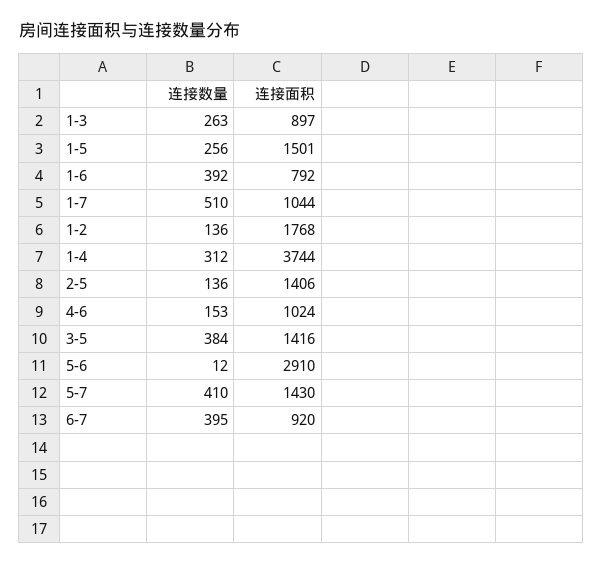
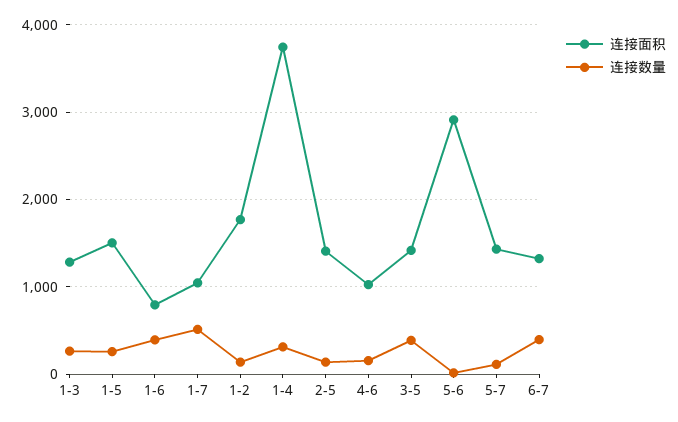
  {
    "连接数量": {
      "1-3": 263,
      "1-5": 256,
      "1-6": 392,
      "1-7": 510,
      "1-2": 136,
      "1-4": 312,
      "2-5": 136,
      "4-6": 153,
      "3-5": 384,
      "5-6": 12,
-     "5-7": 410,
+     "5-7": 100,
      "6-7": 395
    },
    "连接面积": {
-     "1-3": 897,
+     "1-3": 1300,
      "1-5": 1501,
      "1-6": 792,
      "1-7": 1044,
      "1-2": 1768,
      "1-4": 3744,
      "2-5": 1406,
      "4-6": 1024,
      "3-5": 1416,
      "5-6": 2910,
      "5-7": 1430,
-     "6-7": 920
+     "6-7": 1300
    }
  }

